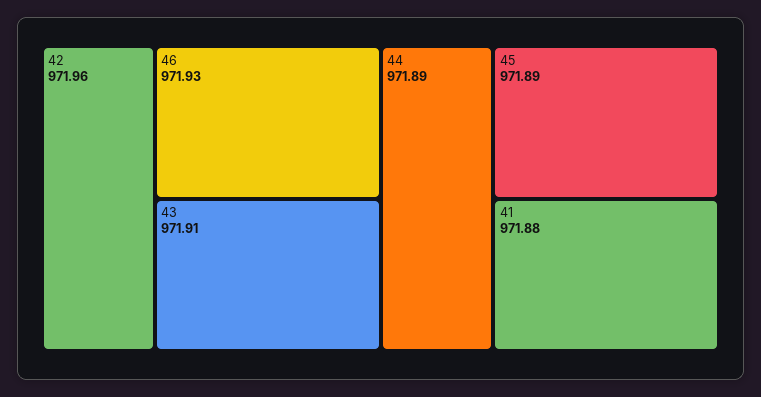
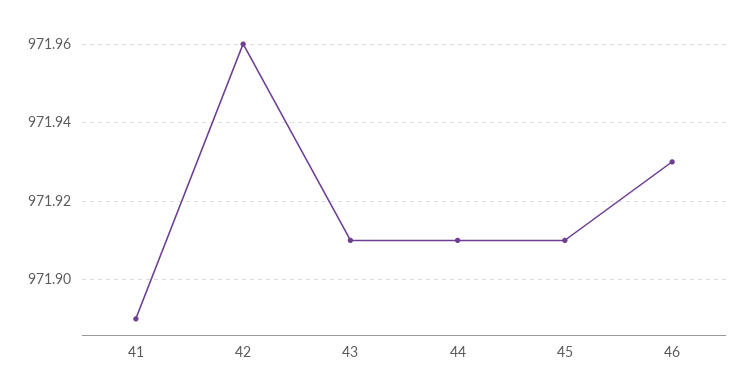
  {
    "42": 971.96,
    "46": 971.93,
    "43": 971.91,
-   "44": 971.89,
+   "44": 971.91,
-   "45": 971.89,
+   "45": 971.91,
-   "41": 971.88
+   "41": 971.89
  }

